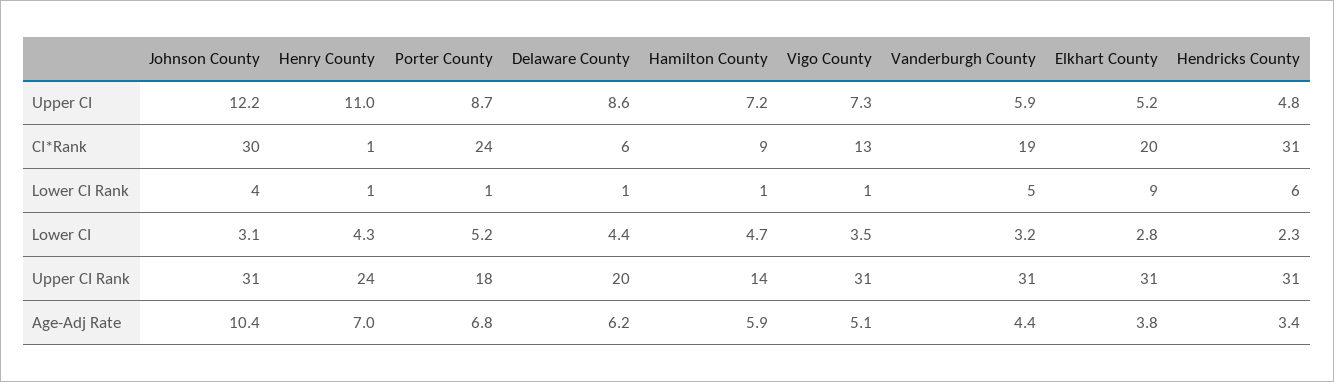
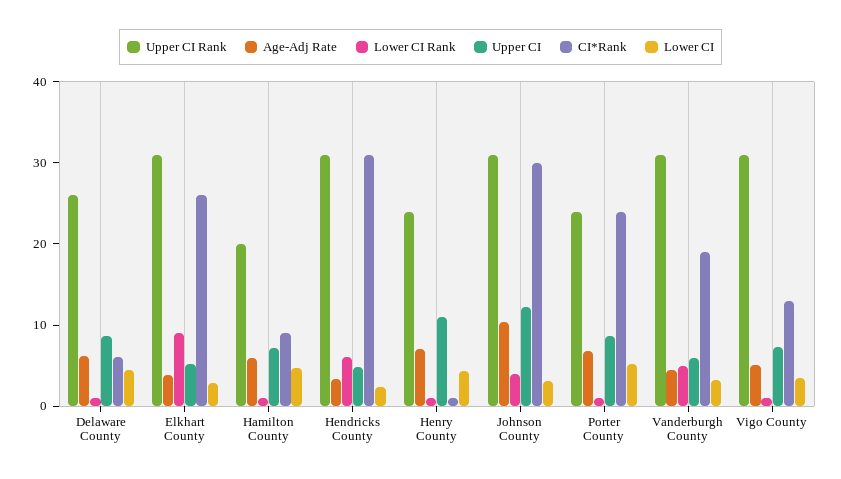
  {
    "Upper CI": {
      "Johnson County": 12.2,
      "Henry County": 11,
      "Porter County": 8.7,
      "Delaware County": 8.6,
      "Hamilton County": 7.2,
      "Vigo County": 7.3,
      "Vanderburgh County": 5.9,
      "Elkhart County": 5.2,
      "Hendricks County": 4.8
    },
    "CI*Rank": {
      "Johnson County": 30,
      "Henry County": 1,
      "Porter County": 24,
      "Delaware County": 6,
      "Hamilton County": 9,
      "Vigo County": 13,
      "Vanderburgh County": 19,
-     "Elkhart County": 20,
+     "Elkhart County": 26,
      "Hendricks County": 31
    },
    "Lower CI Rank": {
      "Johnson County": 4,
      "Henry County": 1,
      "Porter County": 1,
      "Delaware County": 1,
      "Hamilton County": 1,
      "Vigo County": 1,
      "Vanderburgh County": 5,
      "Elkhart County": 9,
      "Hendricks County": 6
    },
    "Lower CI": {
      "Johnson County": 3.1,
      "Henry County": 4.3,
      "Porter County": 5.2,
      "Delaware County": 4.4,
      "Hamilton County": 4.7,
      "Vigo County": 3.5,
      "Vanderburgh County": 3.2,
      "Elkhart County": 2.8,
      "Hendricks County": 2.3
    },
    "Upper CI Rank": {
      "Johnson County": 31,
      "Henry County": 24,
-     "Porter County": 18,
+     "Porter County": 24,
-     "Delaware County": 20,
+     "Delaware County": 26,
-     "Hamilton County": 14,
+     "Hamilton County": 20,
      "Vigo County": 31,
      "Vanderburgh County": 31,
      "Elkhart County": 31,
      "Hendricks County": 31
    },
    "Age-Adj Rate": {
      "Johnson County": 10.4,
      "Henry County": 7,
      "Porter County": 6.8,
      "Delaware County": 6.2,
      "Hamilton County": 5.9,
      "Vigo County": 5.1,
      "Vanderburgh County": 4.4,
      "Elkhart County": 3.8,
      "Hendricks County": 3.4
    }
  }

